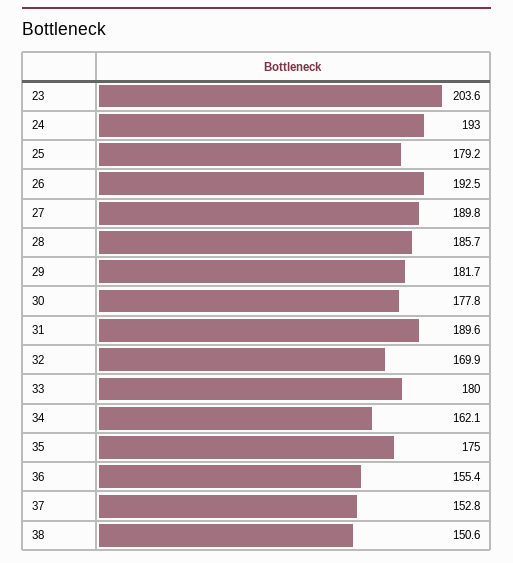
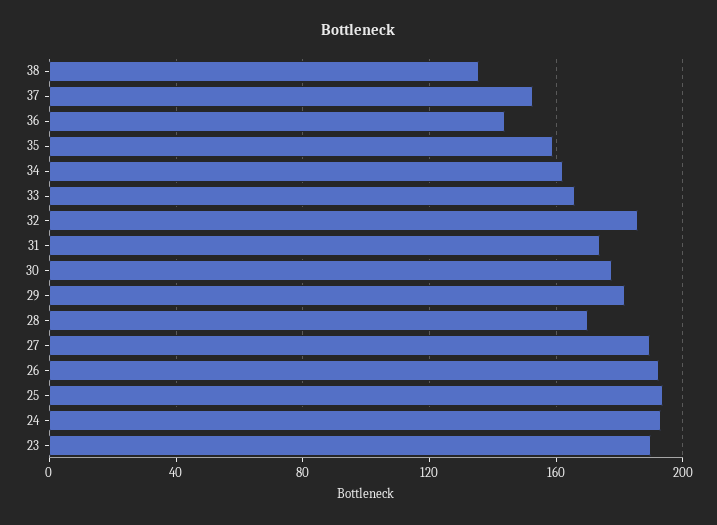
  {
-   "23": 203.6,
+   "23": 190,
    "24": 193,
-   "25": 179.2,
+   "25": 195,
    "26": 192.5,
    "27": 189.8,
-   "28": 185.7,
+   "28": 170,
    "29": 181.7,
    "30": 177.8,
-   "31": 189.6,
+   "31": 175,
-   "32": 169.9,
+   "32": 185,
-   "33": 180,
+   "33": 165,
    "34": 162.1,
-   "35": 175,
+   "35": 160,
-   "36": 155.4,
+   "36": 145,
    "37": 152.8,
-   "38": 150.6
+   "38": 135
  }

